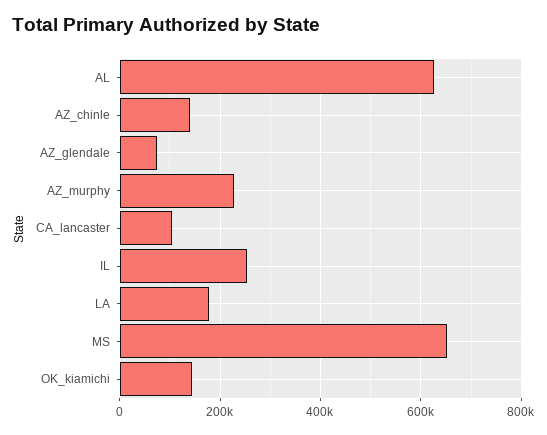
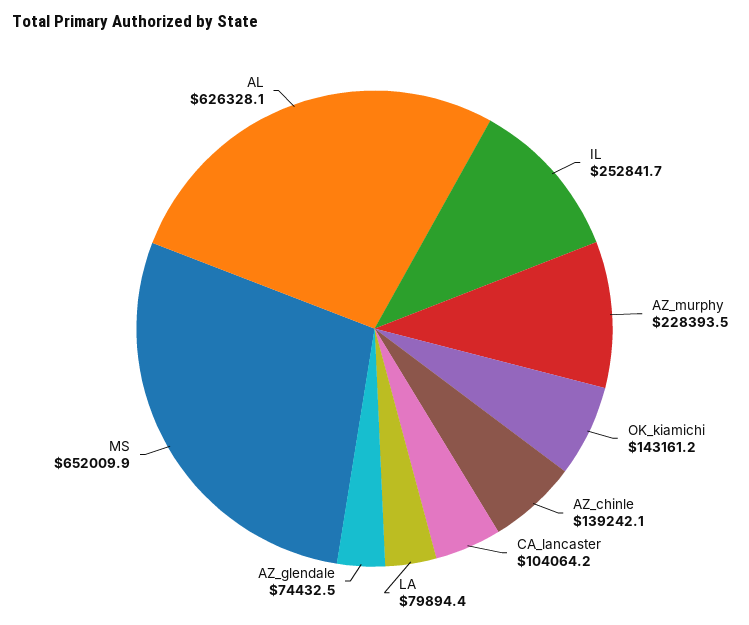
  {
    "AL": 626328.1,
    "AZ_chinle": 139242.1,
    "AZ_glendale": 74432.5,
    "AZ_murphy": 228393.5,
    "CA_lancaster": 104064.2,
    "IL": 252841.7,
-   "LA": 180000,
+   "LA": 79894.4,
    "MS": 652009.9,
    "OK_kiamichi": 143161.2
  }

